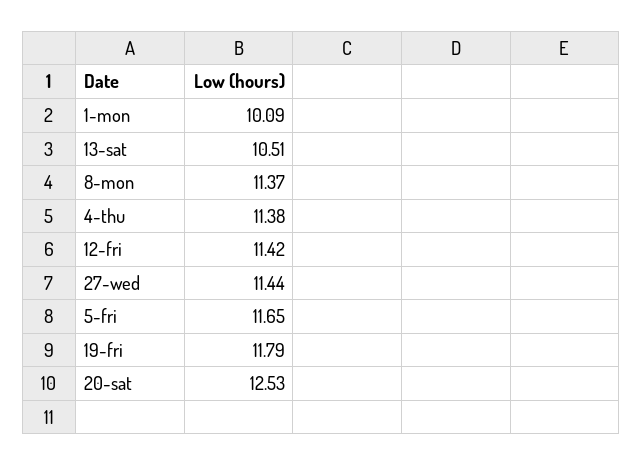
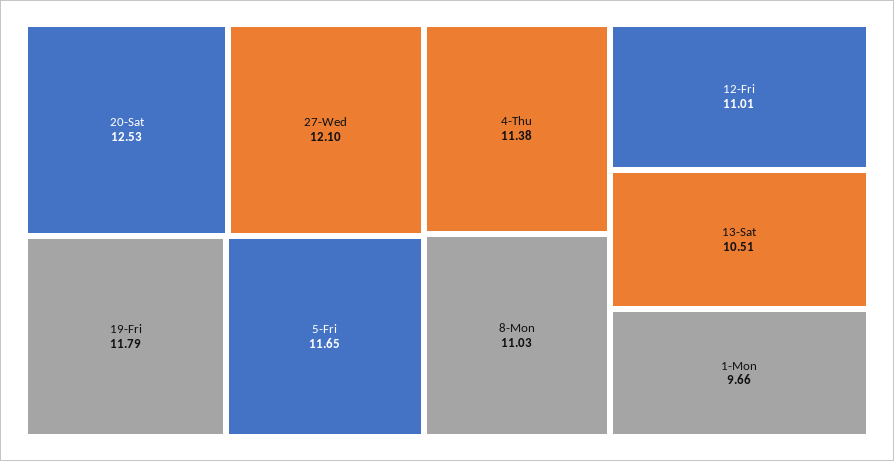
  {
-   "1-mon": 10.09,
+   "1-mon": 9.66,
    "13-sat": 10.51,
-   "8-mon": 11.37,
+   "8-mon": 11.03,
    "4-thu": 11.38,
-   "12-fri": 11.42,
+   "12-fri": 11.01,
-   "27-wed": 11.44,
+   "27-wed": 12.1,
    "5-fri": 11.65,
    "19-fri": 11.79,
    "20-sat": 12.53
  }

